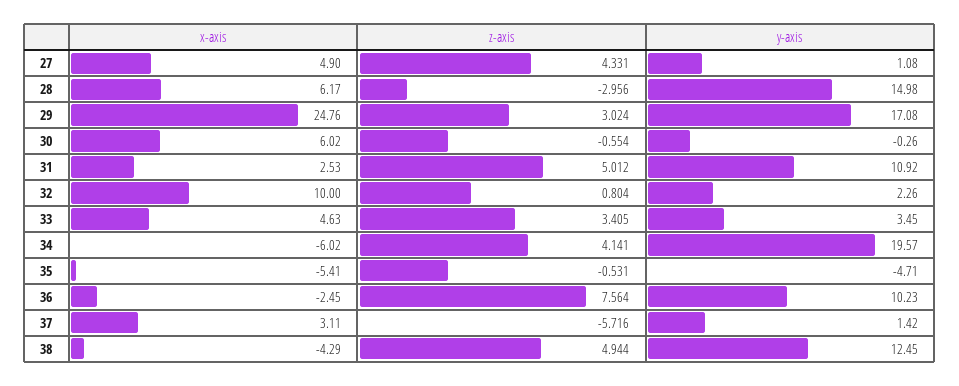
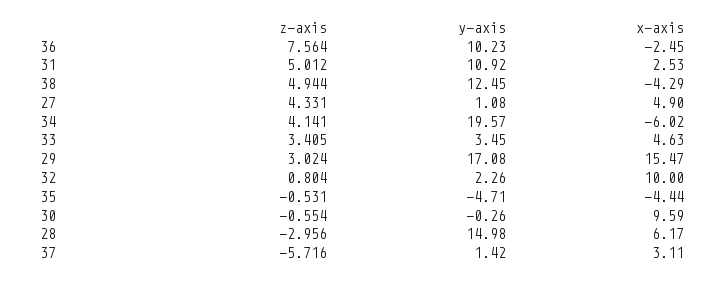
  {
    "x-axis": {
      "27": 4.9,
      "28": 6.17,
-     "29": 24.76,
+     "29": 15.47,
-     "30": 6.02,
+     "30": 9.59,
      "31": 2.53,
      "32": 10,
      "33": 4.63,
      "34": -6.02,
-     "35": -5.41,
+     "35": -4.44,
      "36": -2.45,
      "37": 3.11,
      "38": -4.29
    },
    "z-axis": {
      "27": 4.331,
      "28": -2.956,
      "29": 3.024,
      "30": -0.554,
      "31": 5.012,
      "32": 0.804,
      "33": 3.405,
      "34": 4.141,
      "35": -0.531,
      "36": 7.564,
      "37": -5.716,
      "38": 4.944
    },
    "y-axis": {
      "27": 1.08,
      "28": 14.98,
      "29": 17.08,
      "30": -0.26,
      "31": 10.92,
      "32": 2.26,
      "33": 3.45,
      "34": 19.57,
      "35": -4.71,
      "36": 10.23,
      "37": 1.42,
      "38": 12.45
    }
  }

